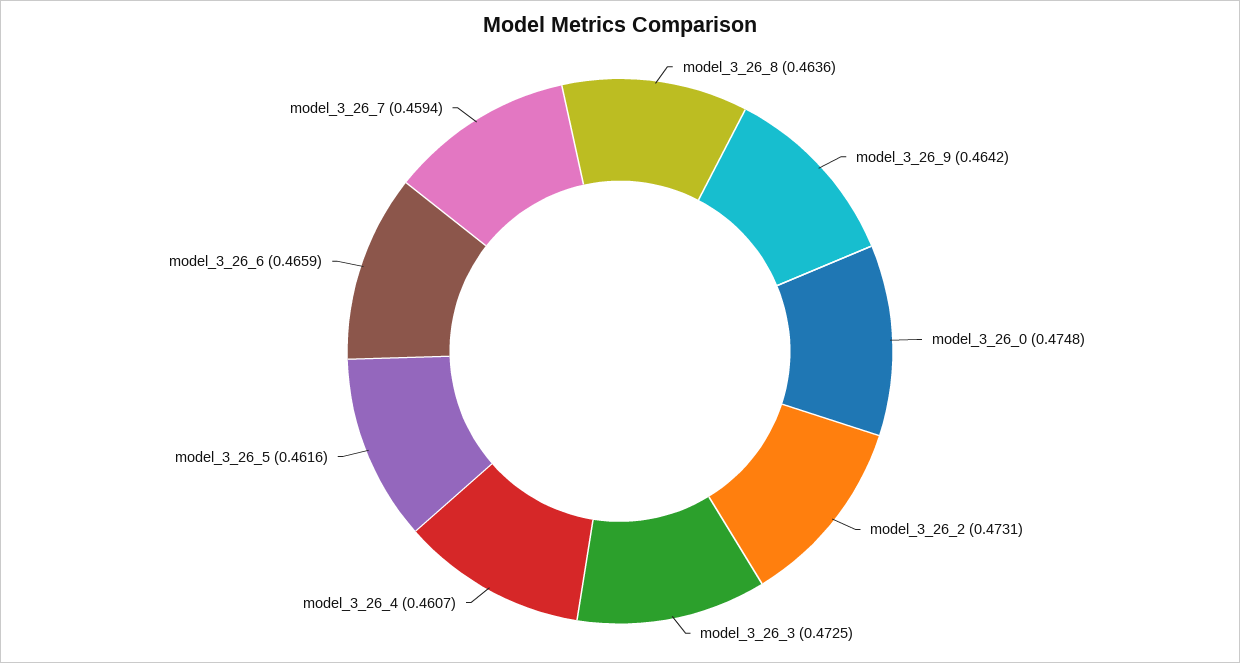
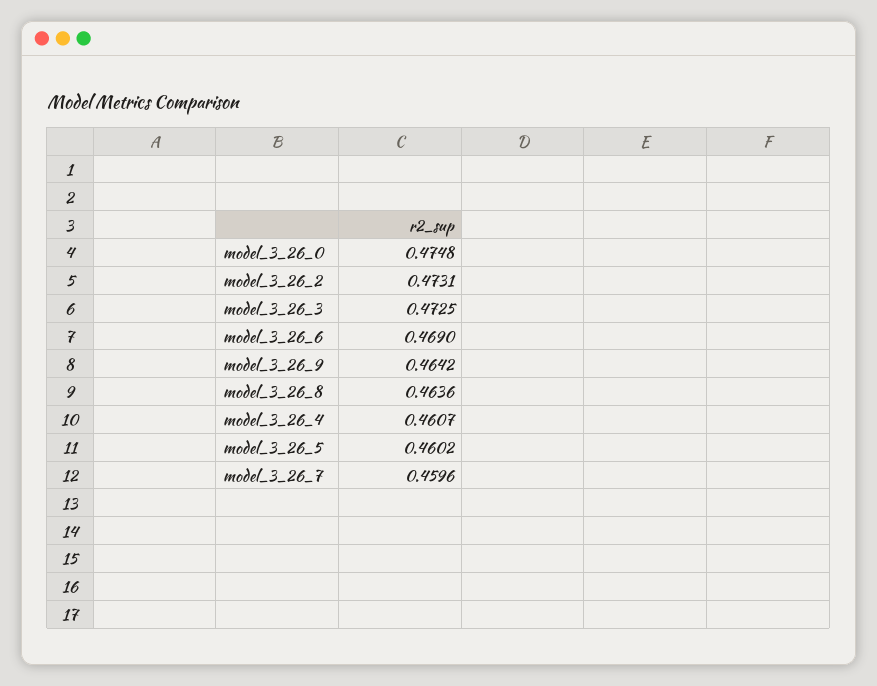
  {
    "model_3_26_8": 0.4636,
    "model_3_26_9": 0.4642,
    "model_3_26_0": 0.4748,
    "model_3_26_2": 0.4731,
    "model_3_26_3": 0.4725,
    "model_3_26_4": 0.4607,
-   "model_3_26_5": 0.4616,
+   "model_3_26_5": 0.4602,
-   "model_3_26_6": 0.4659,
+   "model_3_26_6": 0.469,
-   "model_3_26_7": 0.4594
+   "model_3_26_7": 0.4596
  }

